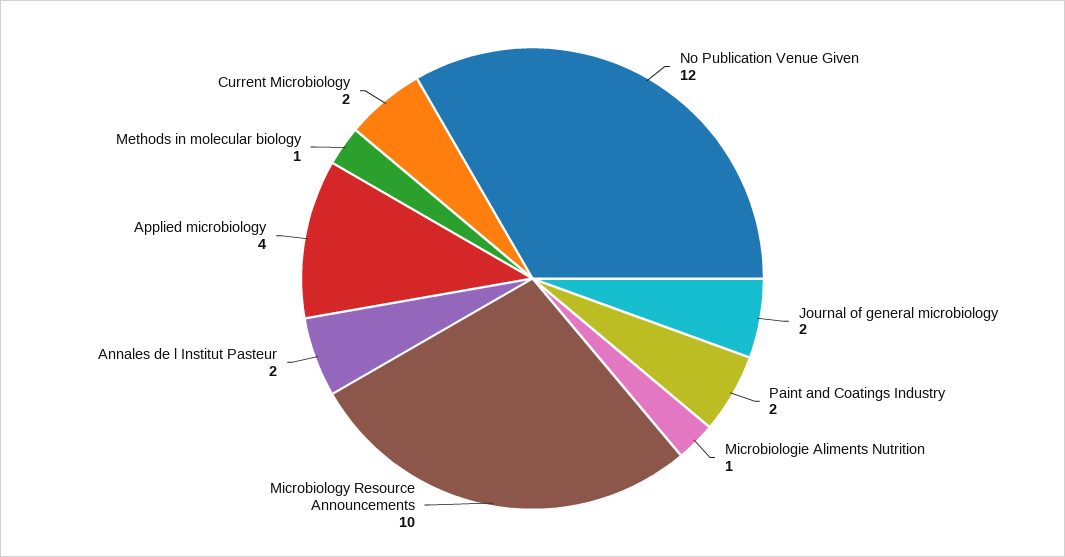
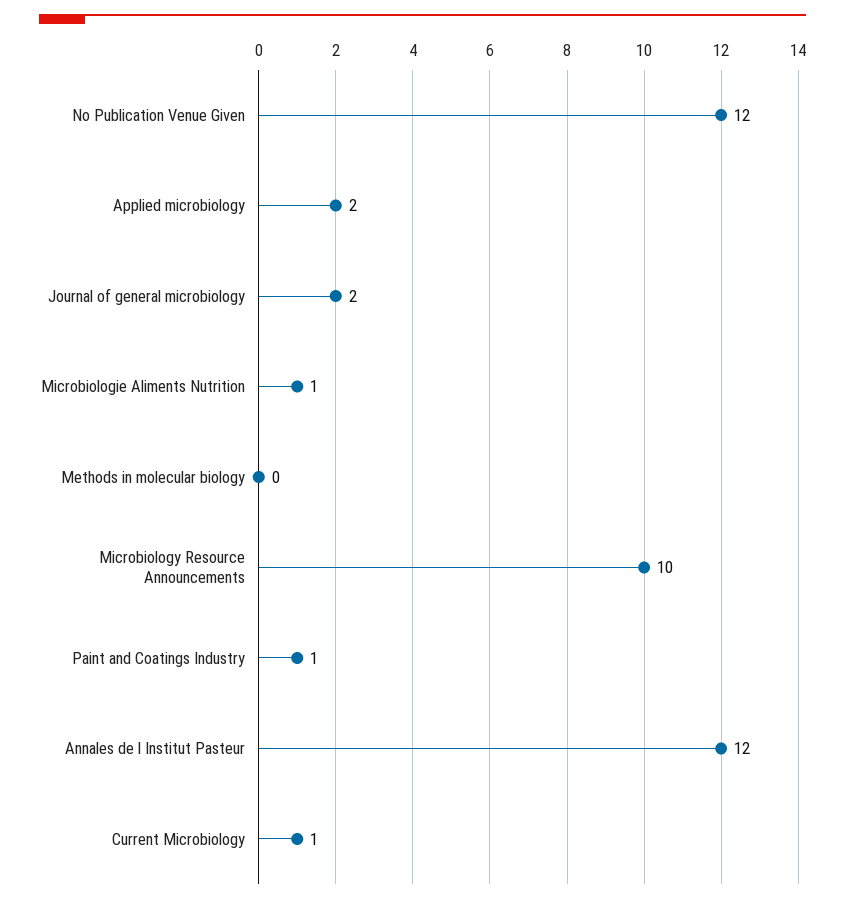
  {
    "No Publication Venue Given": 12,
    "Journal of general microbiology": 2,
-   "Paint and Coatings Industry": 2,
+   "Paint and Coatings Industry": 1,
    "Microbiologie Aliments Nutrition": 1,
    "Microbiology Resource Announcements": 10,
-   "Annales de l Institut Pasteur": 2,
+   "Annales de l Institut Pasteur": 12,
-   "Applied microbiology": 4,
+   "Applied microbiology": 2,
-   "Methods in molecular biology": 1,
+   "Methods in molecular biology": 0,
-   "Current Microbiology": 2
+   "Current Microbiology": 1
  }

